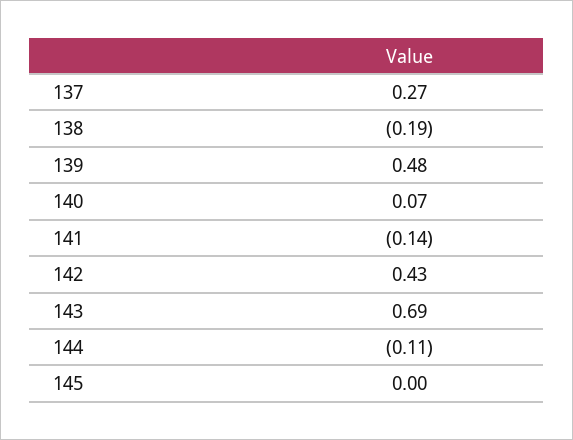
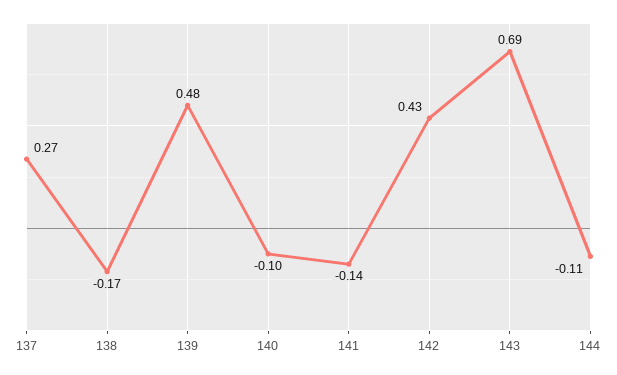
  {
    "137": 0.27,
-   "138": -0.19,
+   "138": -0.17,
    "139": 0.48,
-   "140": 0.07,
+   "140": -0.1,
    "141": -0.14,
    "142": 0.43,
    "143": 0.69,
-   "144": -0.11,
+   "144": -0.11
-   "145": 0
  }

